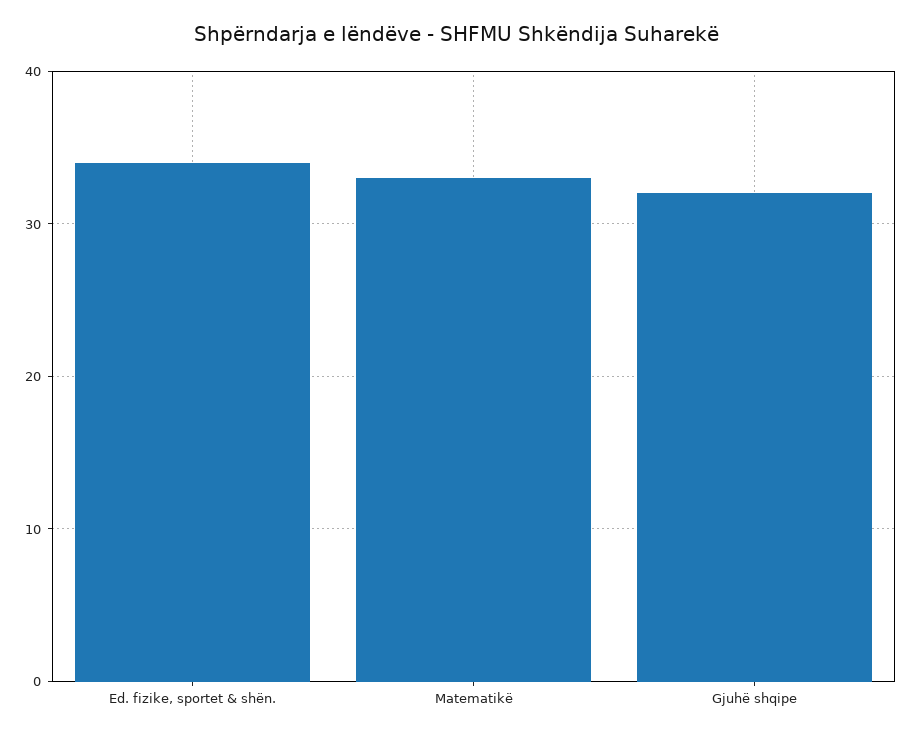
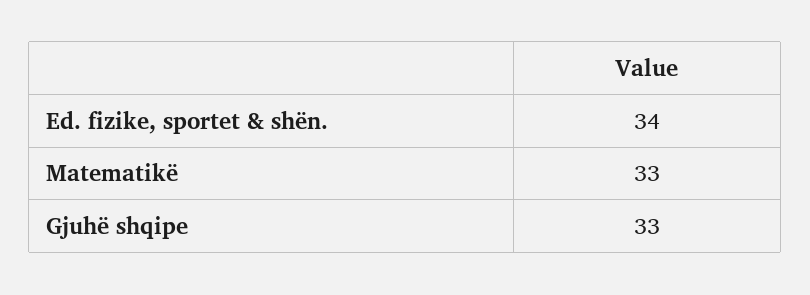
  {
    "Ed. fizike, sportet & shën.": 34,
    "Matematikë": 33,
-   "Gjuhë shqipe": 32
+   "Gjuhë shqipe": 33
  }

